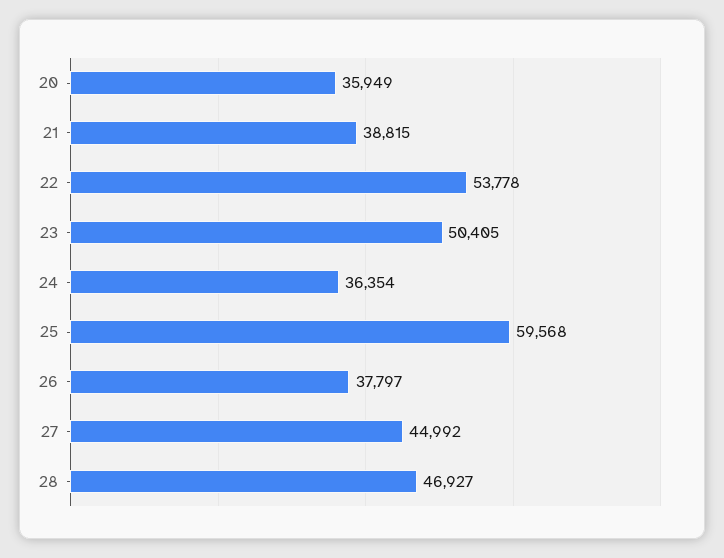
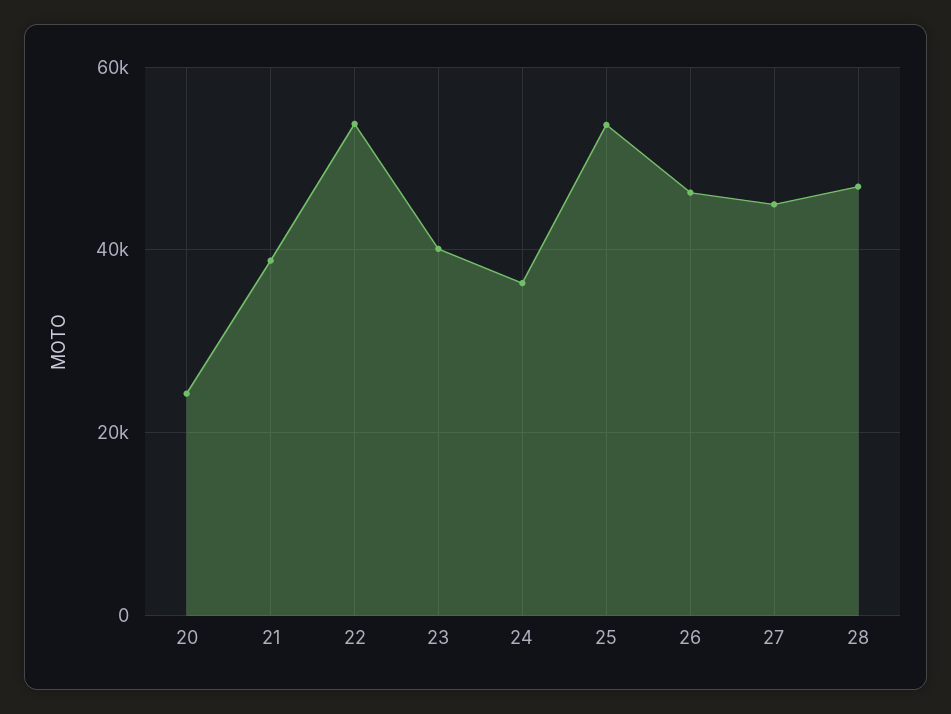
  {
-   "20": 35949,
+   "20": 24000,
    "21": 38815,
    "22": 53778,
-   "23": 50405,
+   "23": 40000,
    "24": 36354,
-   "25": 59568,
+   "25": 54000,
-   "26": 37797,
+   "26": 46000,
    "27": 44992,
    "28": 46927
  }

